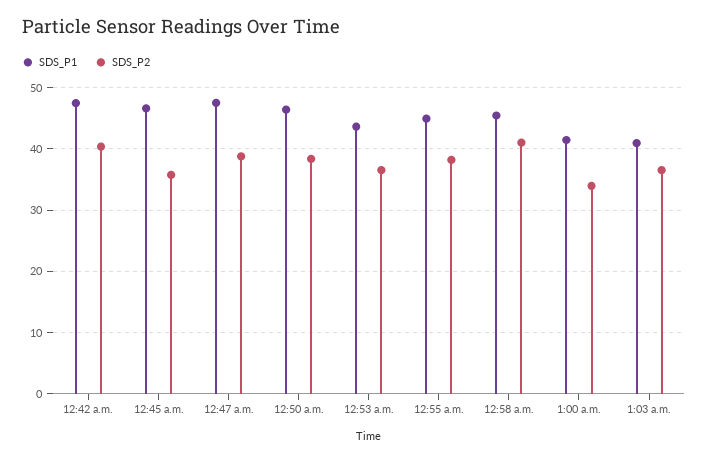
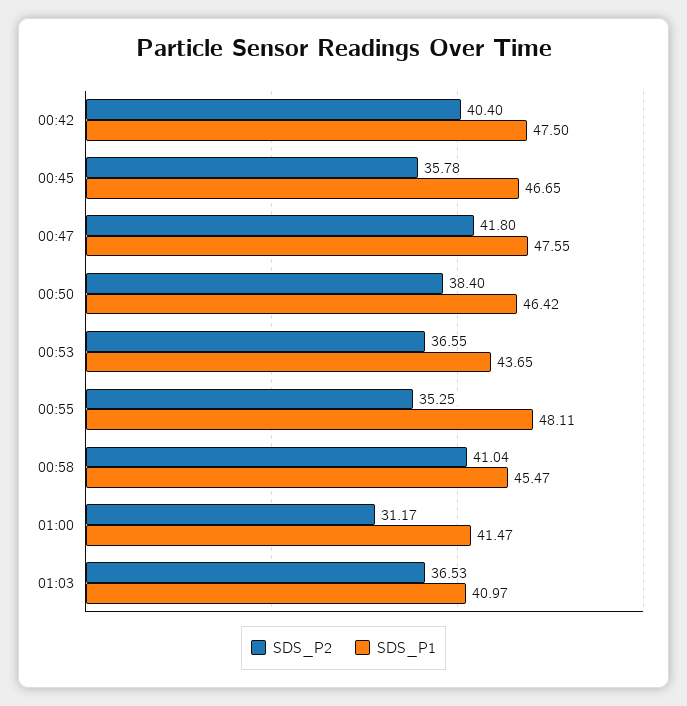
  {
    "SDS_P1": {
      "12:42 a.m.": 47.5,
      "12:45 a.m.": 46.65,
      "12:47 a.m.": 47.55,
      "12:50 a.m.": 46.42,
      "12:53 a.m.": 43.65,
-     "12:55 a.m.": 45,
+     "12:55 a.m.": 48.11,
      "12:58 a.m.": 45.47,
      "1:00 a.m.": 41.47,
      "1:03 a.m.": 40.97
    },
    "SDS_P2": {
      "12:42 a.m.": 40.4,
      "12:45 a.m.": 35.78,
-     "12:47 a.m.": 39,
+     "12:47 a.m.": 41.8,
      "12:50 a.m.": 38.4,
      "12:53 a.m.": 36.55,
-     "12:55 a.m.": 38,
+     "12:55 a.m.": 35.25,
      "12:58 a.m.": 41.04,
-     "1:00 a.m.": 34,
+     "1:00 a.m.": 31.17,
      "1:03 a.m.": 36.53
    }
  }

